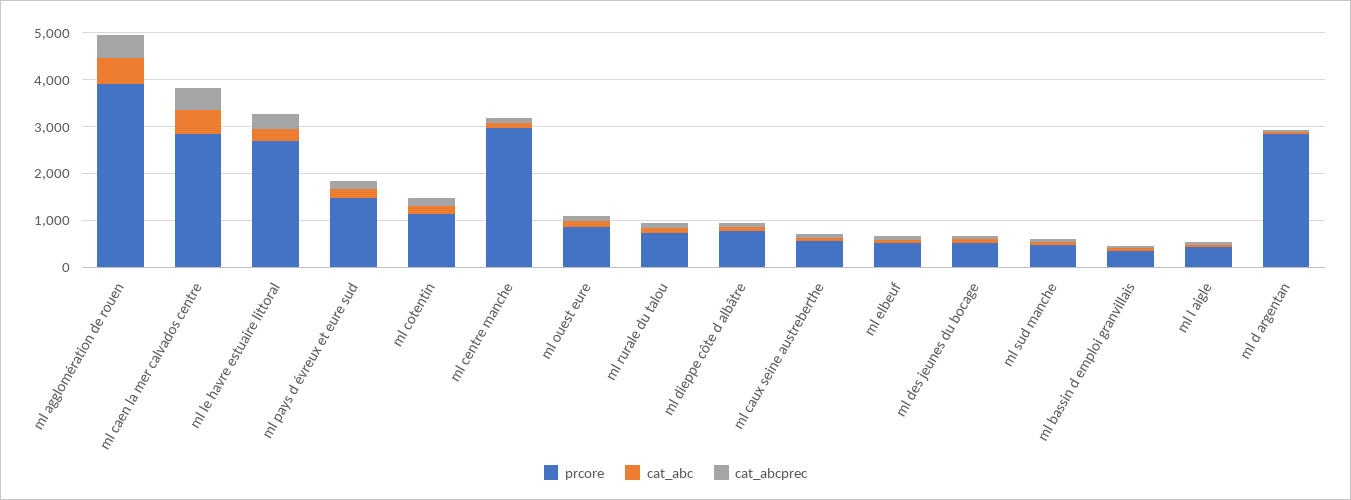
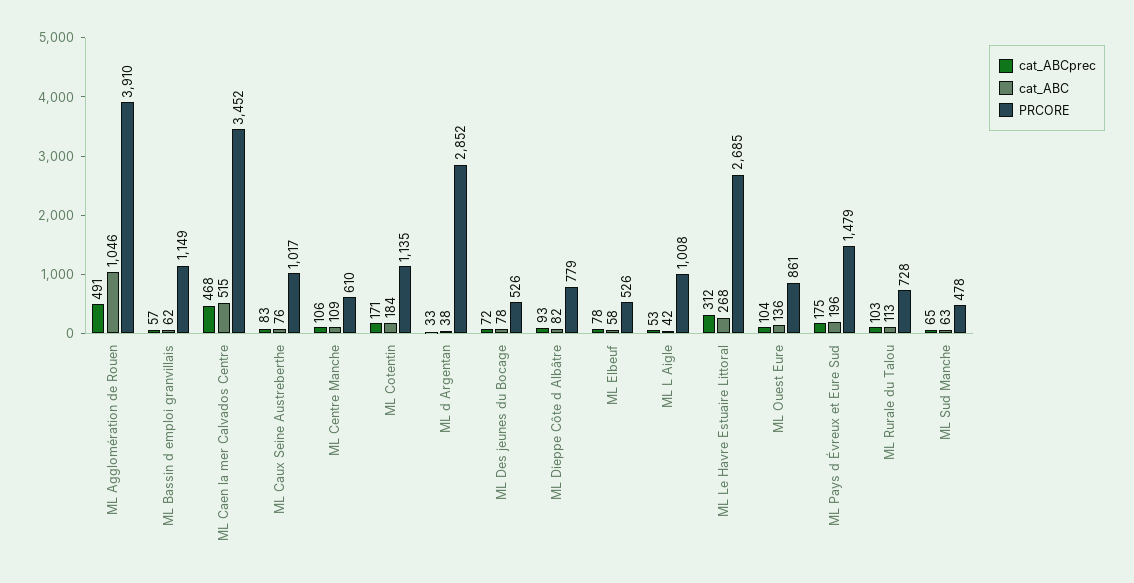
  {
    "prcore": {
      "ml agglomération de rouen": 3910,
-     "ml caen la mer calvados centre": 2800,
+     "ml caen la mer calvados centre": 3452,
      "ml le havre estuaire littoral": 2685,
      "ml pays d évreux et eure sud": 1479,
      "ml cotentin": 1135,
-     "ml centre manche": 3000,
+     "ml centre manche": 610,
      "ml ouest eure": 861,
      "ml rurale du talou": 728,
      "ml dieppe côte d albâtre": 779,
-     "ml caux seine austreberthe": 600,
+     "ml caux seine austreberthe": 1017,
      "ml elbeuf": 526,
      "ml des jeunes du bocage": 526,
      "ml sud manche": 478,
-     "ml bassin d emploi granvillais": 400,
+     "ml bassin d emploi granvillais": 1149,
-     "ml l aigle": 400,
+     "ml l aigle": 1008,
      "ml d argentan": 2852
    },
    "cat_abc": {
-     "ml agglomération de rouen": 600,
+     "ml agglomération de rouen": 1046,
      "ml caen la mer calvados centre": 515,
      "ml le havre estuaire littoral": 268,
      "ml pays d évreux et eure sud": 196,
      "ml cotentin": 184,
      "ml centre manche": 109,
      "ml ouest eure": 136,
      "ml rurale du talou": 113,
      "ml dieppe côte d albâtre": 82,
      "ml caux seine austreberthe": 76,
      "ml elbeuf": 58,
      "ml des jeunes du bocage": 78,
      "ml sud manche": 63,
      "ml bassin d emploi granvillais": 62,
      "ml l aigle": 42,
      "ml d argentan": 38
    },
    "cat_abcprec": {
      "ml agglomération de rouen": 491,
      "ml caen la mer calvados centre": 468,
      "ml le havre estuaire littoral": 312,
      "ml pays d évreux et eure sud": 175,
      "ml cotentin": 171,
      "ml centre manche": 106,
      "ml ouest eure": 104,
      "ml rurale du talou": 103,
      "ml dieppe côte d albâtre": 93,
      "ml caux seine austreberthe": 83,
      "ml elbeuf": 78,
      "ml des jeunes du bocage": 72,
      "ml sud manche": 65,
      "ml bassin d emploi granvillais": 57,
      "ml l aigle": 53,
      "ml d argentan": 33
    }
  }

